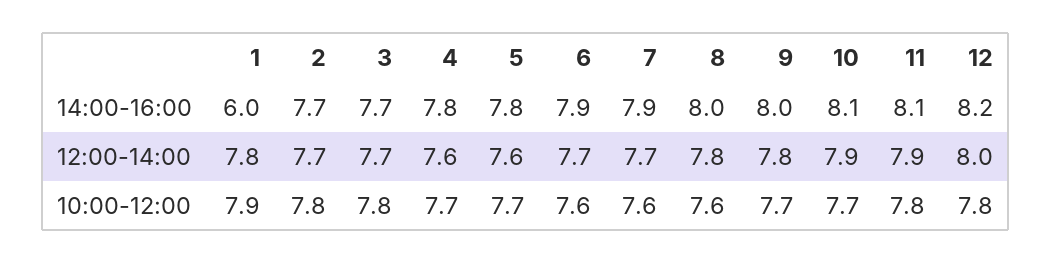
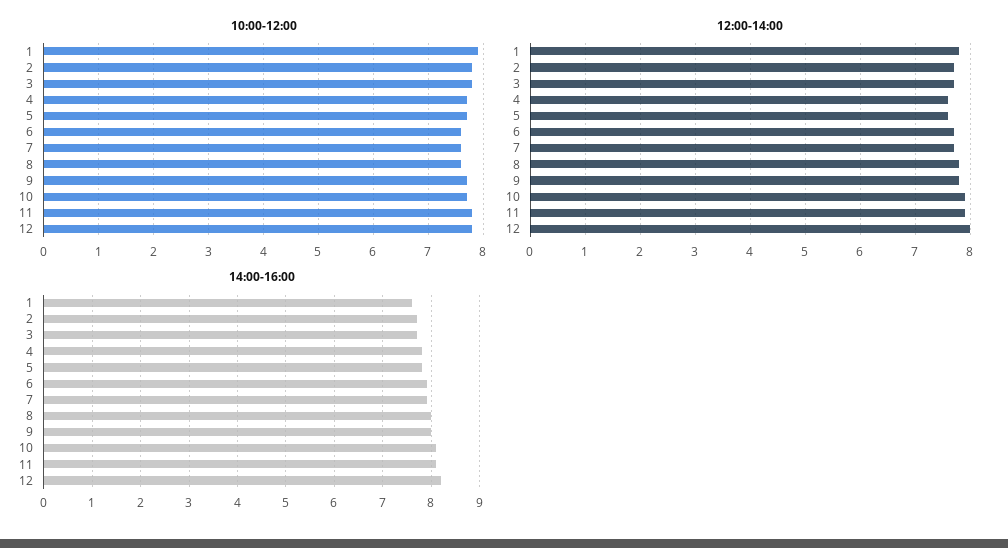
  {
    "14:00-16:00": {
-     "1": 6,
+     "1": 7.5,
      "2": 7.7,
      "3": 7.7,
      "4": 7.8,
      "5": 7.8,
      "6": 7.9,
      "7": 7.9,
      "8": 8,
      "9": 8,
      "10": 8.1,
      "11": 8.1,
      "12": 8.2
    },
    "12:00-14:00": {
      "1": 7.8,
      "2": 7.7,
      "3": 7.7,
      "4": 7.6,
      "5": 7.6,
      "6": 7.7,
      "7": 7.7,
      "8": 7.8,
      "9": 7.8,
      "10": 7.9,
      "11": 7.9,
      "12": 8
    },
    "10:00-12:00": {
      "1": 7.9,
      "2": 7.8,
      "3": 7.8,
      "4": 7.7,
      "5": 7.7,
      "6": 7.6,
      "7": 7.6,
      "8": 7.6,
      "9": 7.7,
      "10": 7.7,
      "11": 7.8,
      "12": 7.8
    }
  }

